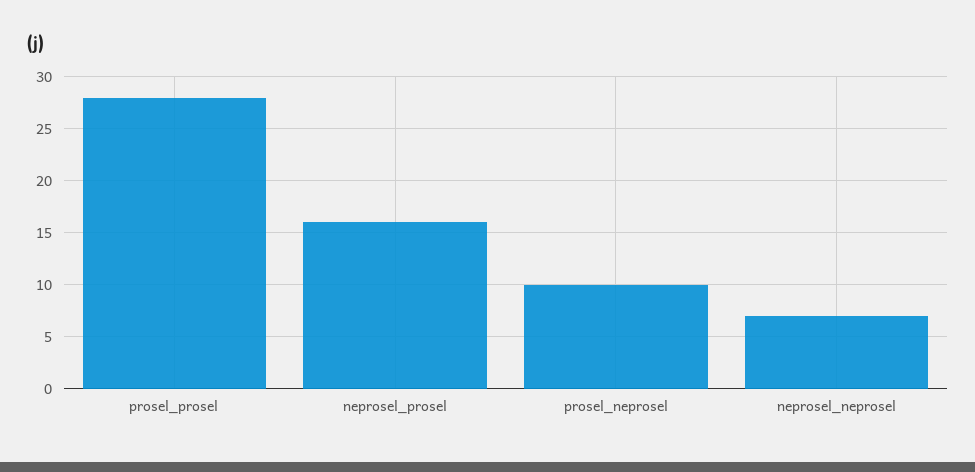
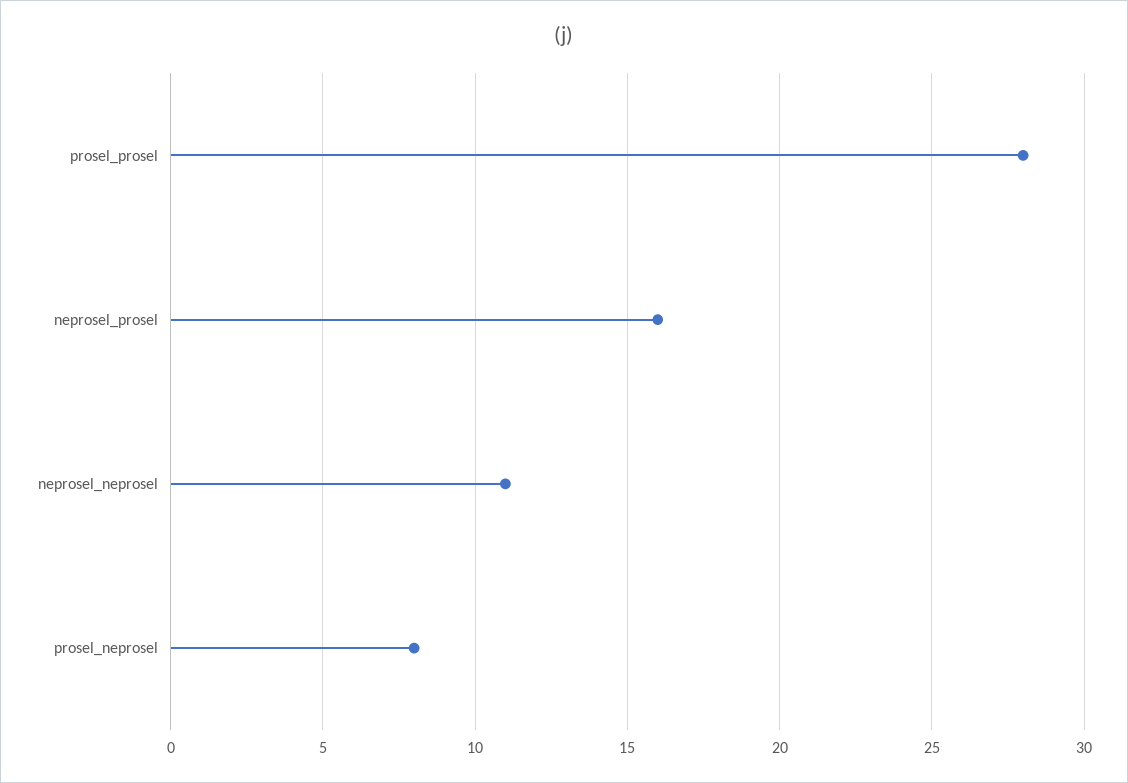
  {
    "prosel_prosel": 28,
    "neprosel_prosel": 16,
-   "prosel_neprosel": 10,
+   "prosel_neprosel": 8,
-   "neprosel_neprosel": 7
+   "neprosel_neprosel": 11
  }

